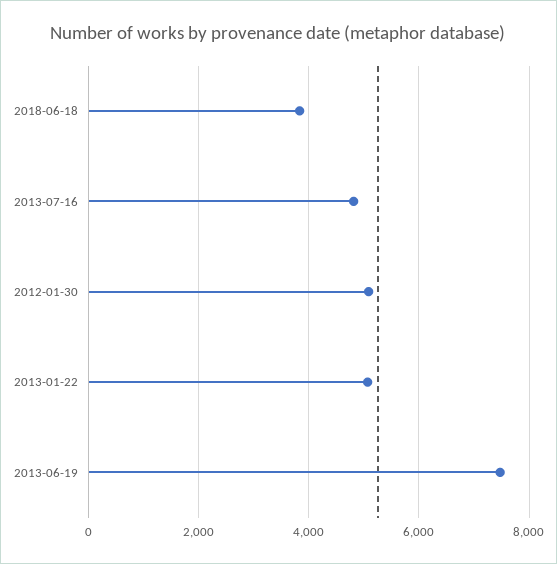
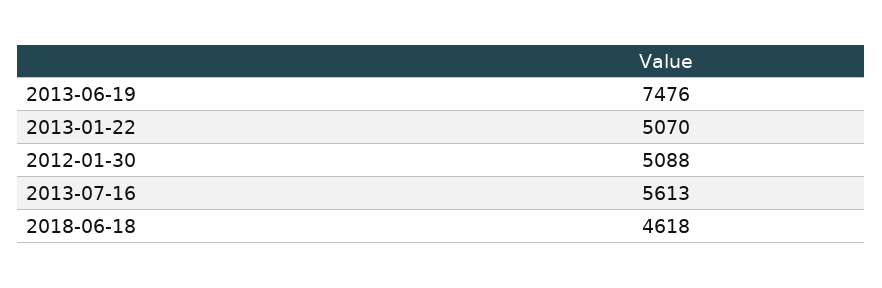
  {
-   "2018-06-18": 3800,
+   "2018-06-18": 4618,
-   "2013-07-16": 4800,
+   "2013-07-16": 5613,
    "2012-01-30": 5088,
    "2013-01-22": 5070,
    "2013-06-19": 7476
  }

